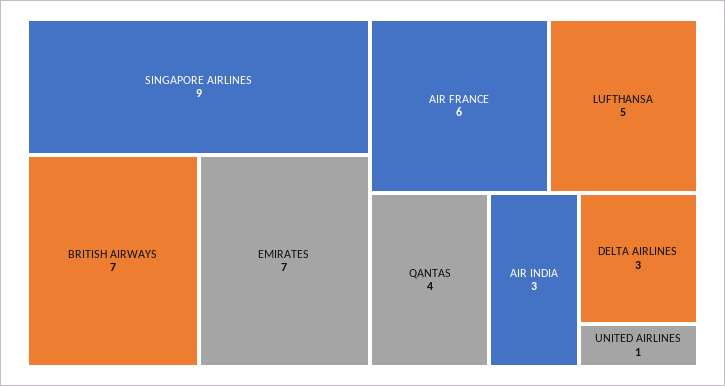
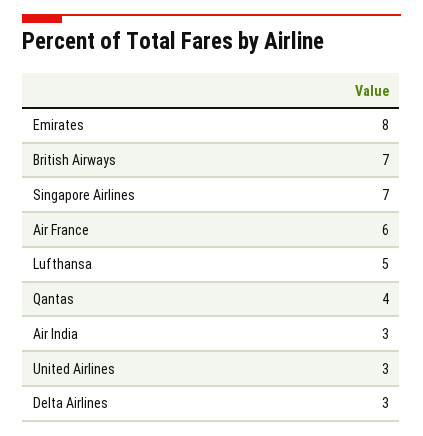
  {
-   "SINGAPORE AIRLINES": 9,
+   "SINGAPORE AIRLINES": 7,
    "BRITISH AIRWAYS": 7,
-   "EMIRATES": 7,
+   "EMIRATES": 8,
    "AIR FRANCE": 6,
    "LUFTHANSA": 5,
    "QANTAS": 4,
    "AIR INDIA": 3,
    "DELTA AIRLINES": 3,
-   "UNITED AIRLINES": 1
+   "UNITED AIRLINES": 3
  }

